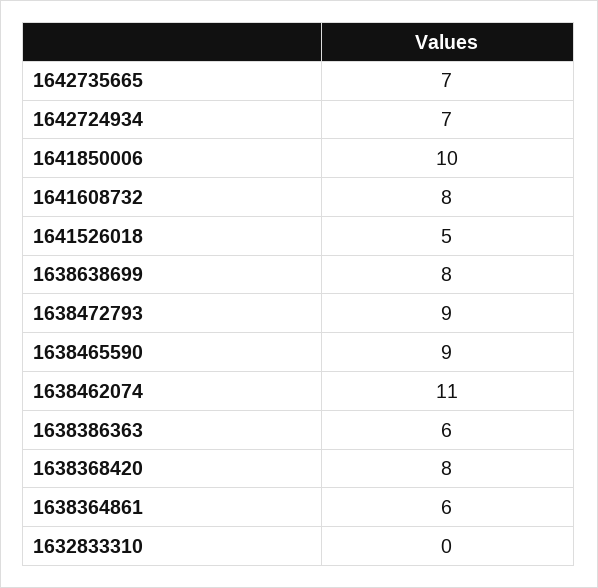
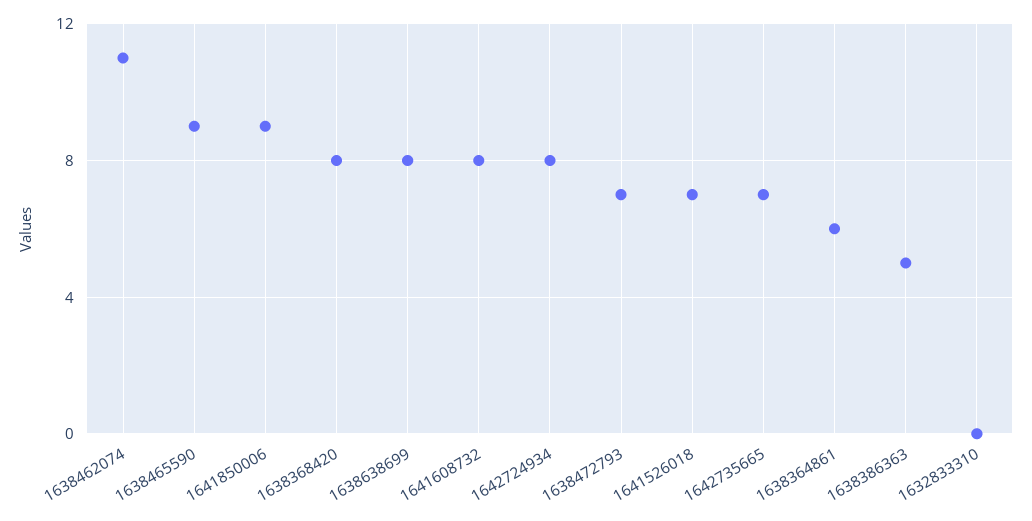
  {
    "1642735665": 7,
-   "1642724934": 7,
+   "1642724934": 8,
-   "1641850006": 10,
+   "1641850006": 9,
    "1641608732": 8,
-   "1641526018": 5,
+   "1641526018": 7,
    "1638638699": 8,
-   "1638472793": 9,
+   "1638472793": 7,
    "1638465590": 9,
    "1638462074": 11,
-   "1638386363": 6,
+   "1638386363": 5,
    "1638368420": 8,
    "1638364861": 6,
    "1632833310": 0
  }

